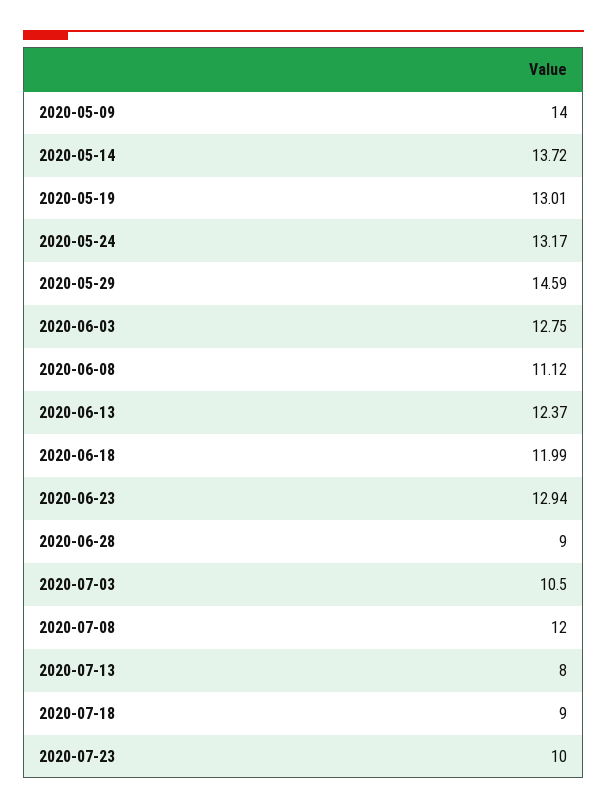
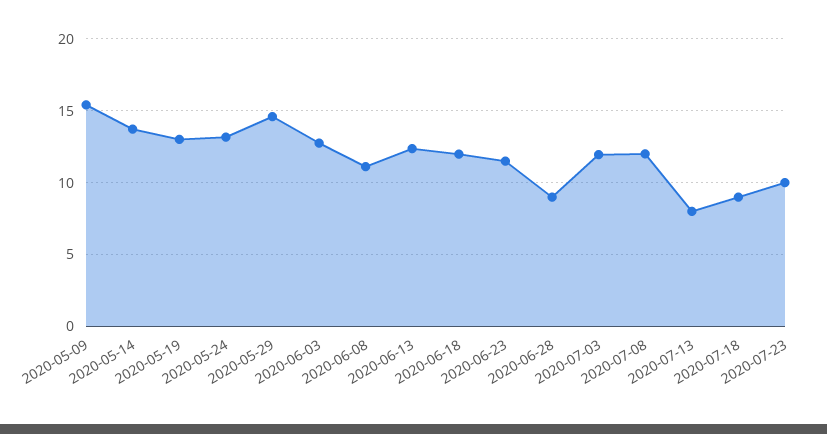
  {
-   "2020-05-09": 14,
+   "2020-05-09": 15.5,
    "2020-05-14": 13.72,
    "2020-05-19": 13.01,
    "2020-05-24": 13.17,
    "2020-05-29": 14.59,
    "2020-06-03": 12.75,
    "2020-06-08": 11.12,
    "2020-06-13": 12.37,
    "2020-06-18": 11.99,
-   "2020-06-23": 12.94,
+   "2020-06-23": 11.5,
    "2020-06-28": 9,
-   "2020-07-03": 10.5,
+   "2020-07-03": 12,
    "2020-07-08": 12,
    "2020-07-13": 8,
    "2020-07-18": 9,
    "2020-07-23": 10
  }

